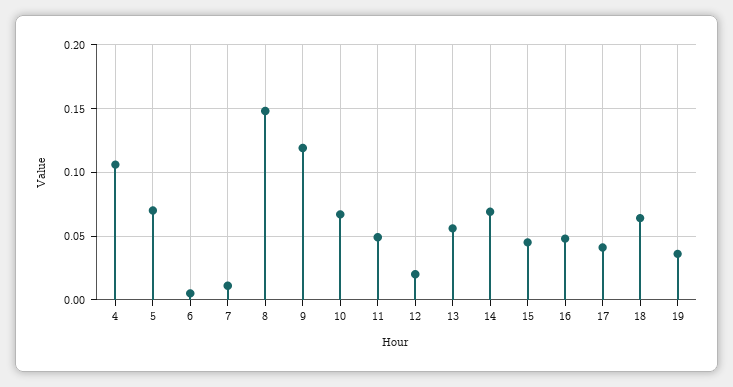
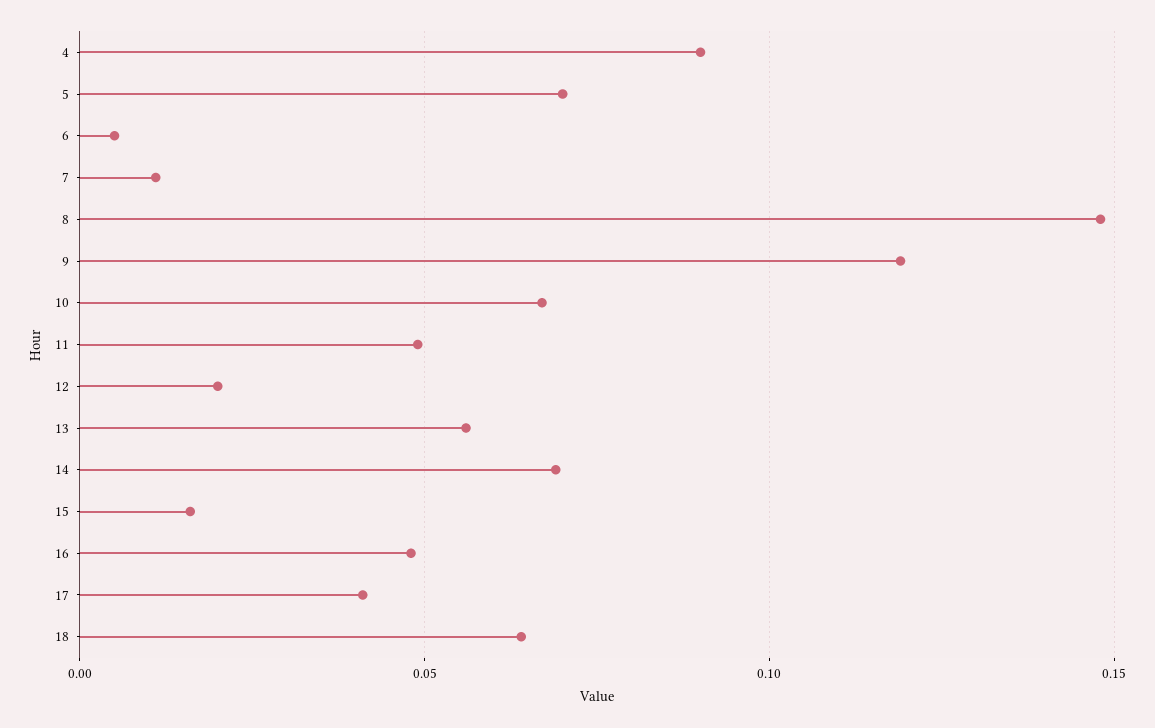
  {
-   "4": 0.105,
+   "4": 0.09,
    "5": 0.07,
    "6": 0.005,
    "7": 0.01,
    "8": 0.15,
    "9": 0.12,
    "10": 0.065,
    "11": 0.05,
    "12": 0.02,
    "13": 0.055,
    "14": 0.07,
-   "15": 0.045,
+   "15": 0.015,
    "16": 0.05,
    "17": 0.04,
-   "18": 0.065,
+   "18": 0.065
-   "19": 0.035
  }

